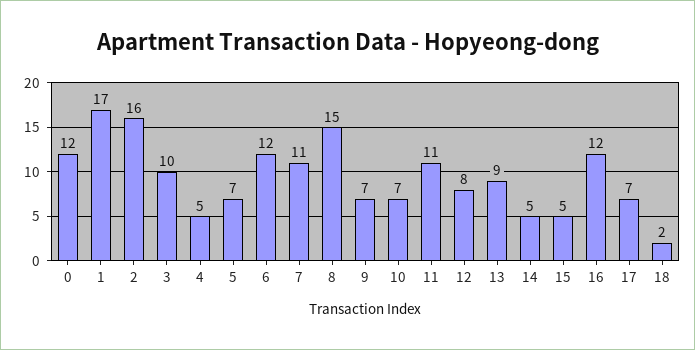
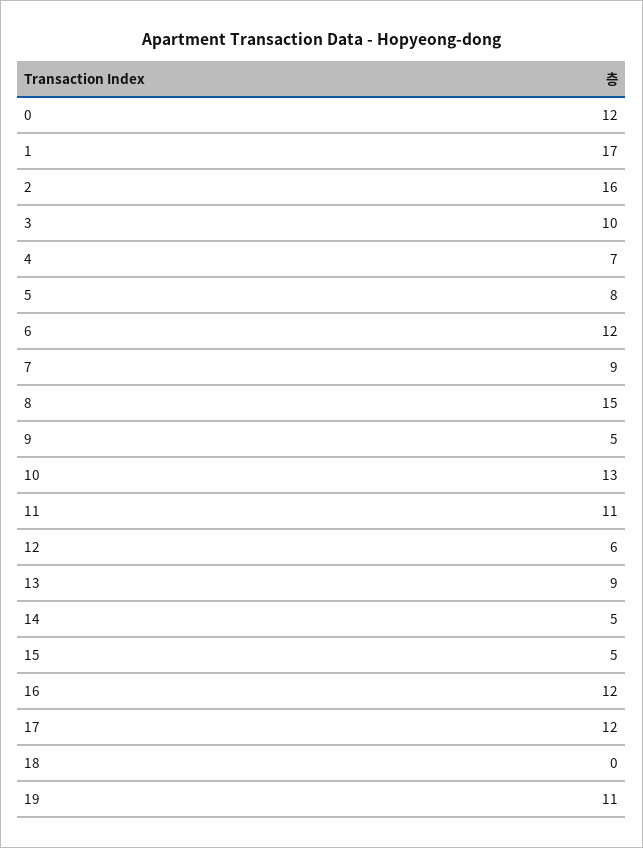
  {
    "0": 12,
    "1": 17,
    "2": 16,
    "3": 10,
-   "4": 5,
+   "4": 7,
-   "5": 7,
+   "5": 8,
    "6": 12,
-   "7": 11,
+   "7": 9,
    "8": 15,
-   "9": 7,
+   "9": 5,
-   "10": 7,
+   "10": 13,
    "11": 11,
-   "12": 8,
+   "12": 6,
    "13": 9,
    "14": 5,
    "15": 5,
    "16": 12,
-   "17": 7,
+   "17": 12,
-   "18": 2
+   "18": 0,
+   "19": 11
  }

